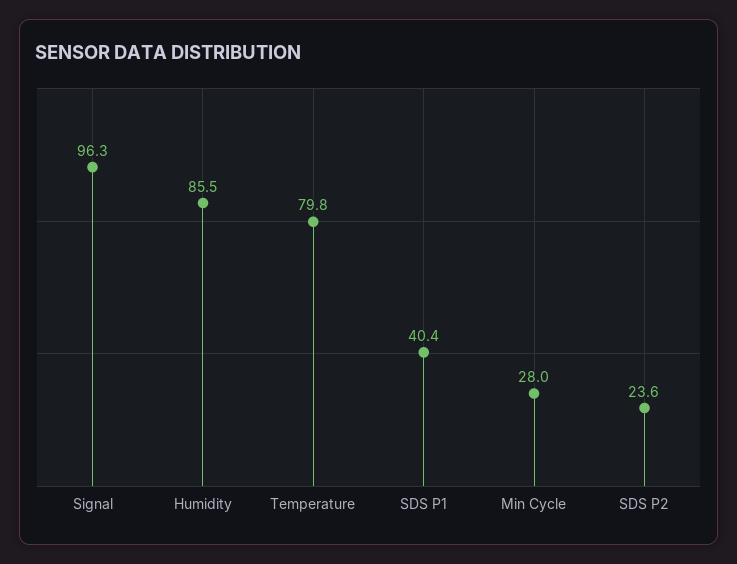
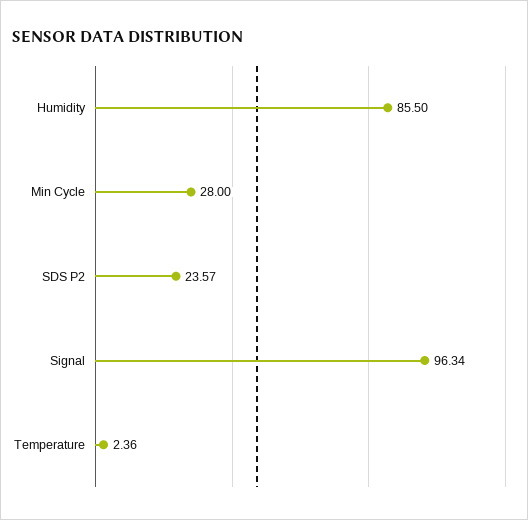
  {
    "Signal": 96.34,
    "Humidity": 85.5,
-   "Temperature": 79.8,
+   "Temperature": 2.36,
-   "SDS P1": 40.4,
    "Min Cycle": 28,
    "SDS P2": 23.57
  }

